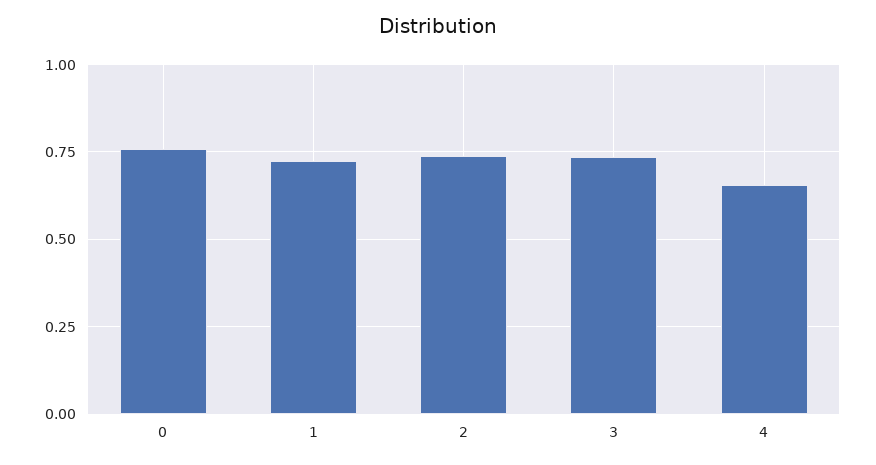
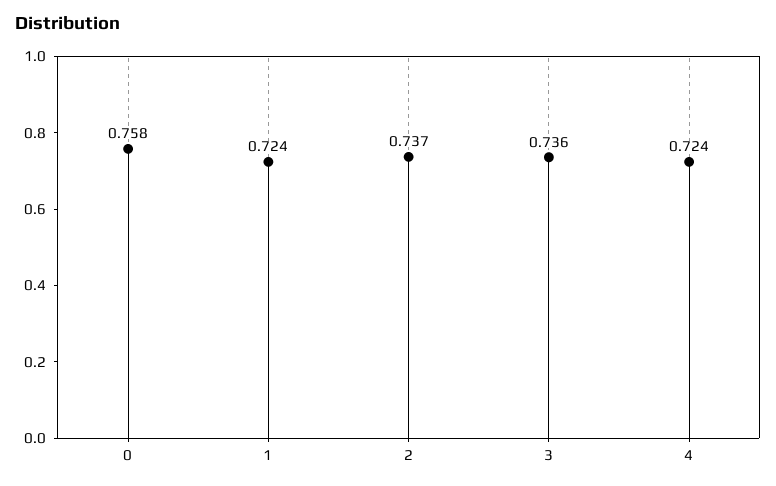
  {
    "0": 0.758,
    "1": 0.724,
    "2": 0.737,
    "3": 0.736,
-   "4": 0.65
+   "4": 0.724
  }

